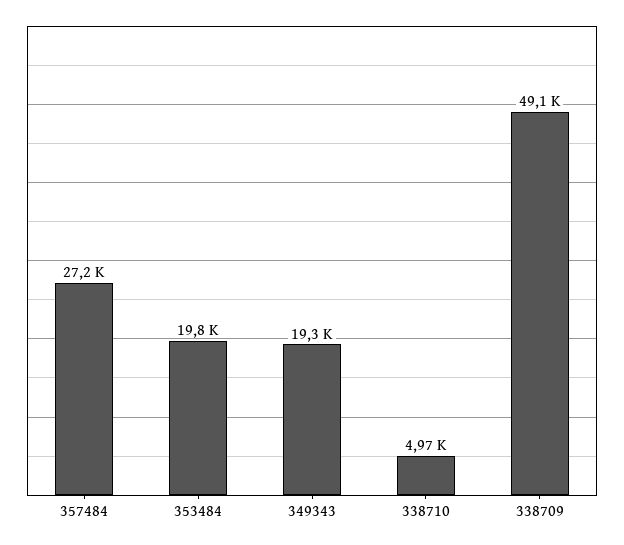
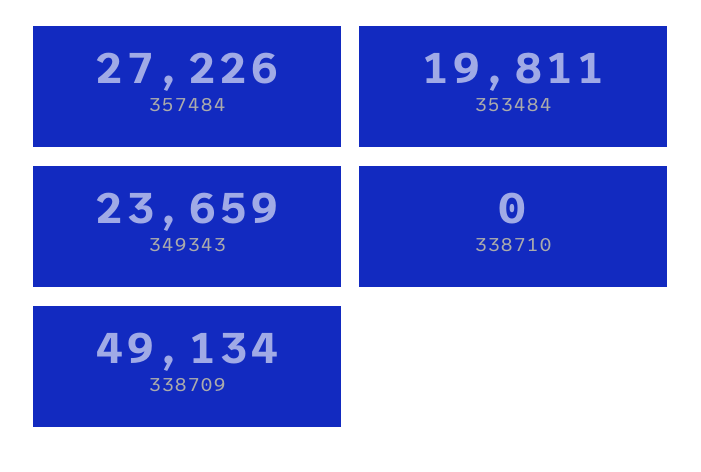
  {
    "357484": 27226,
    "353484": 19811,
-   "349343": 19300,
+   "349343": 23659,
-   "338710": 4970,
+   "338710": 0,
    "338709": 49134
  }

